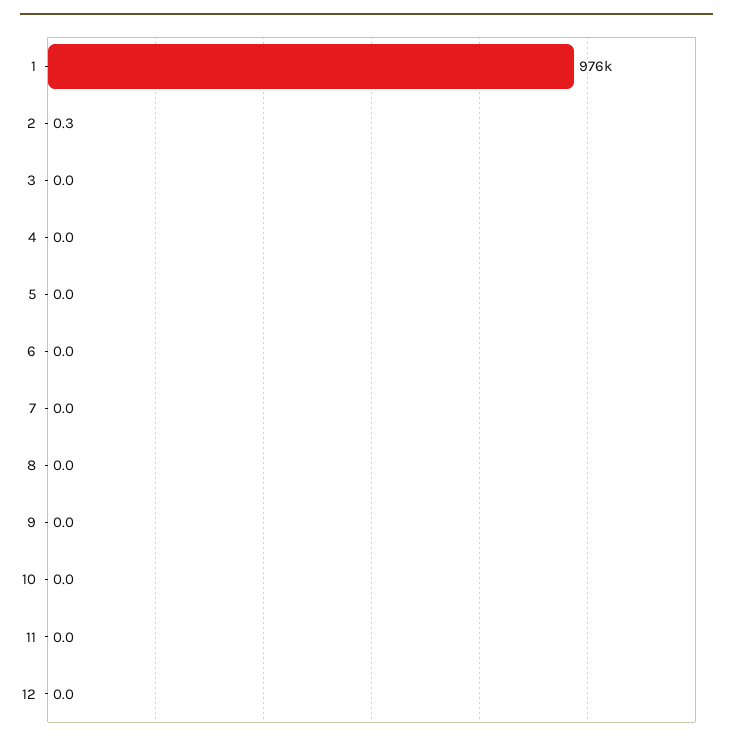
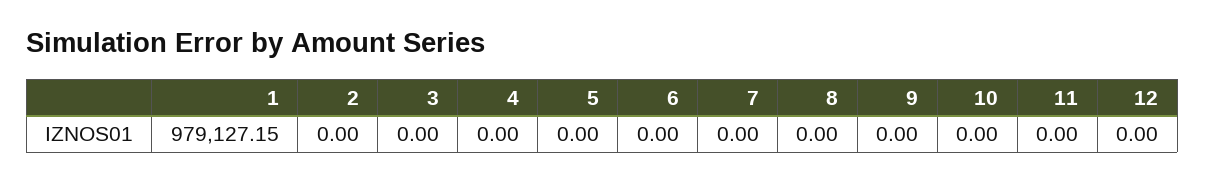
  {
-   "1": 976000,
+   "1": 979127.15,
-   "2": 0.3,
+   "2": 0,
    "3": 0,
    "4": 0,
    "5": 0,
    "6": 0,
    "7": 0,
    "8": 0,
    "9": 0,
    "10": 0,
    "11": 0,
    "12": 0
  }

